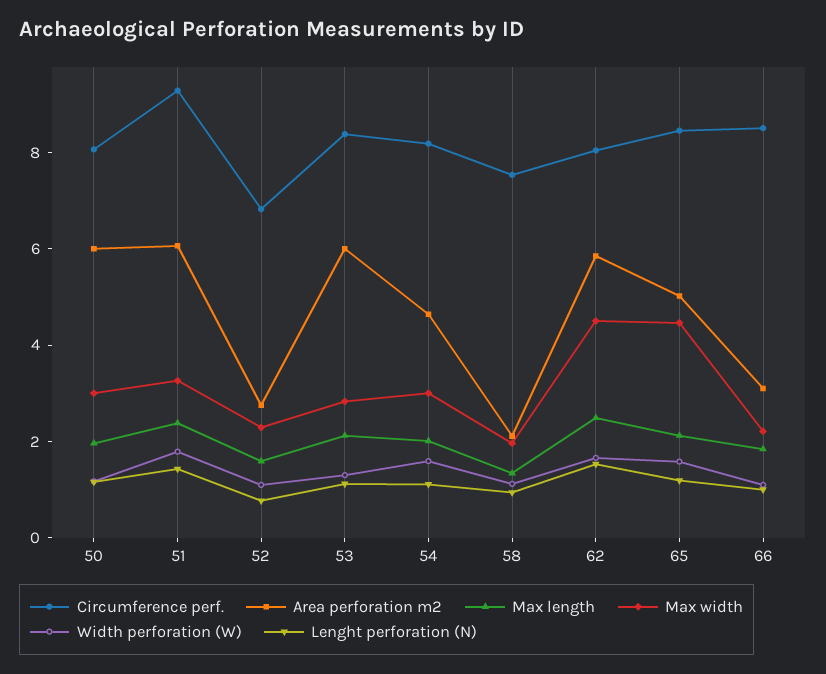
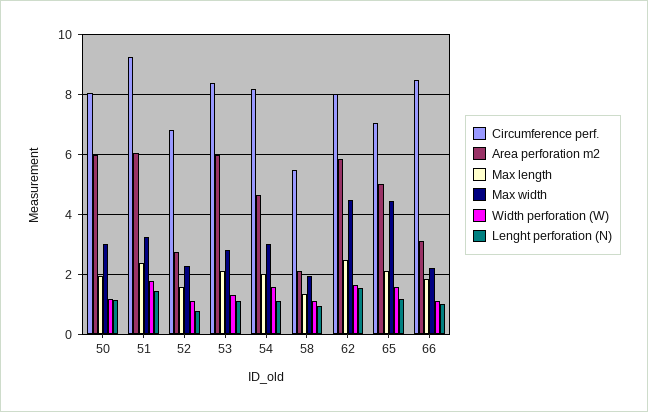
  {
    "Circumference perf.": {
      "50": 8,
      "51": 9.25,
      "52": 6.75,
      "53": 8.5,
      "54": 8.25,
-     "58": 7.5,
+     "58": 5.5,
      "62": 8,
-     "65": 8.5,
+     "65": 7,
      "66": 8.5
    },
    "Area perforation m2": {
      "50": 6,
      "51": 6,
      "52": 2.75,
      "53": 6,
      "54": 4.75,
      "58": 2,
      "62": 5.75,
      "65": 5,
      "66": 3
    },
    "Max length": {
      "50": 2,
      "51": 2.5,
      "52": 1.5,
      "53": 2,
      "54": 2,
      "58": 1.25,
      "62": 2.5,
      "65": 2,
      "66": 1.75
    },
    "Max width": {
      "50": 3,
      "51": 3.25,
      "52": 2.25,
      "53": 2.75,
      "54": 3,
      "58": 2,
      "62": 4.5,
      "65": 4.5,
      "66": 2.25
    },
    "Width perforation (W)": {
      "50": 1.25,
      "51": 1.75,
      "52": 1,
      "53": 1.25,
      "54": 1.5,
      "58": 1,
      "62": 1.75,
      "65": 1.5,
      "66": 1
    },
    "Lenght perforation (N)": {
      "50": 1.25,
      "51": 1.5,
      "52": 0.75,
      "53": 1,
      "54": 1,
      "58": 1,
      "62": 1.5,
      "65": 1.25,
      "66": 1
    }
  }

